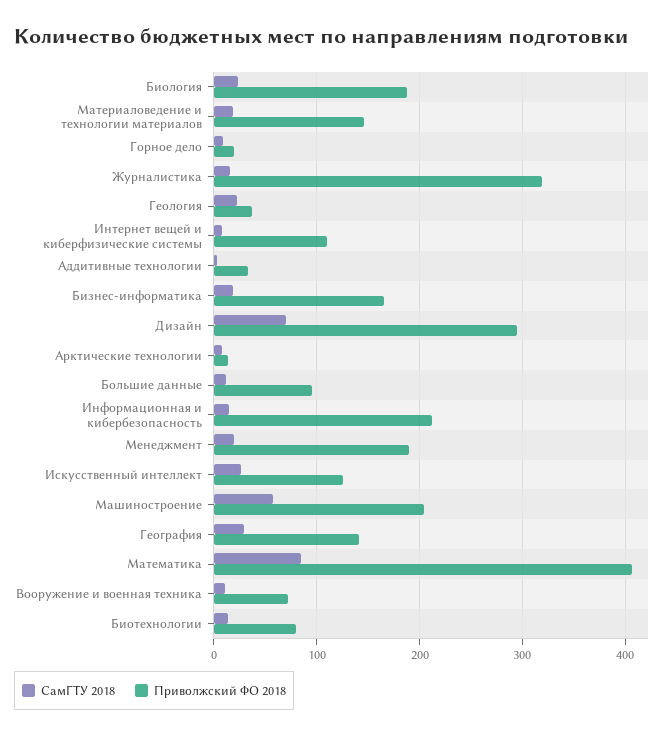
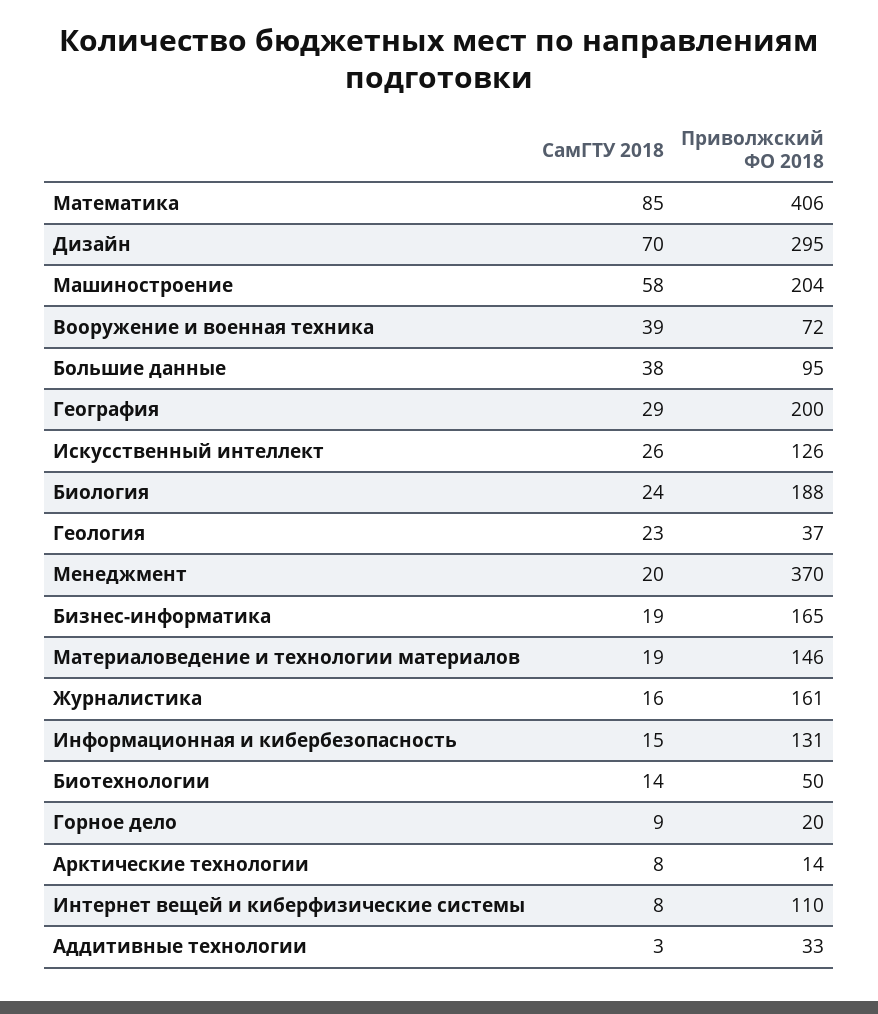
  {
    "СамГТУ 2018": {
      "Биология": 24,
      "Материаловедение и технологии материалов": 19,
      "Горное дело": 9,
      "Журналистика": 16,
      "Геология": 23,
      "Интернет вещей и киберфизические системы": 8,
      "Аддитивные технологии": 3,
      "Бизнес-информатика": 19,
      "Дизайн": 70,
      "Арктические технологии": 8,
-     "Большие данные": 10,
+     "Большие данные": 38,
      "Информационная и кибербезопасность": 15,
      "Менеджмент": 20,
      "Искусственный интеллект": 26,
      "Машиностроение": 58,
      "География": 29,
      "Математика": 85,
-     "Вооружение и военная техника": 10,
+     "Вооружение и военная техника": 39,
      "Биотехнологии": 14
    },
    "Приволжский ФО 2018": {
      "Биология": 188,
      "Материаловедение и технологии материалов": 146,
      "Горное дело": 20,
-     "Журналистика": 320,
+     "Журналистика": 161,
      "Геология": 37,
      "Интернет вещей и киберфизические системы": 110,
      "Аддитивные технологии": 33,
      "Бизнес-информатика": 165,
      "Дизайн": 295,
      "Арктические технологии": 14,
      "Большие данные": 95,
-     "Информационная и кибербезопасность": 210,
+     "Информационная и кибербезопасность": 131,
-     "Менеджмент": 190,
+     "Менеджмент": 370,
      "Искусственный интеллект": 126,
      "Машиностроение": 204,
-     "География": 140,
+     "География": 200,
      "Математика": 406,
      "Вооружение и военная техника": 72,
-     "Биотехнологии": 80
+     "Биотехнологии": 50
    }
  }

